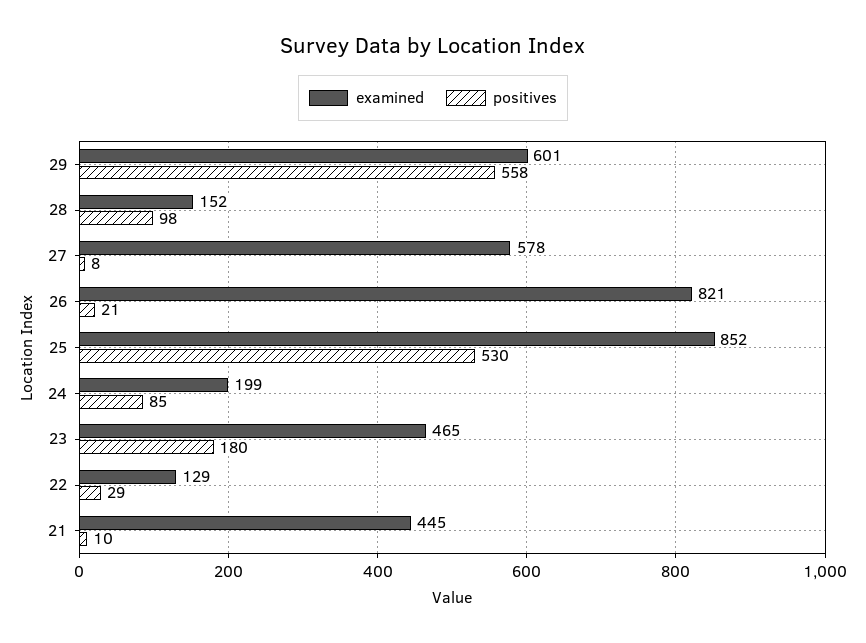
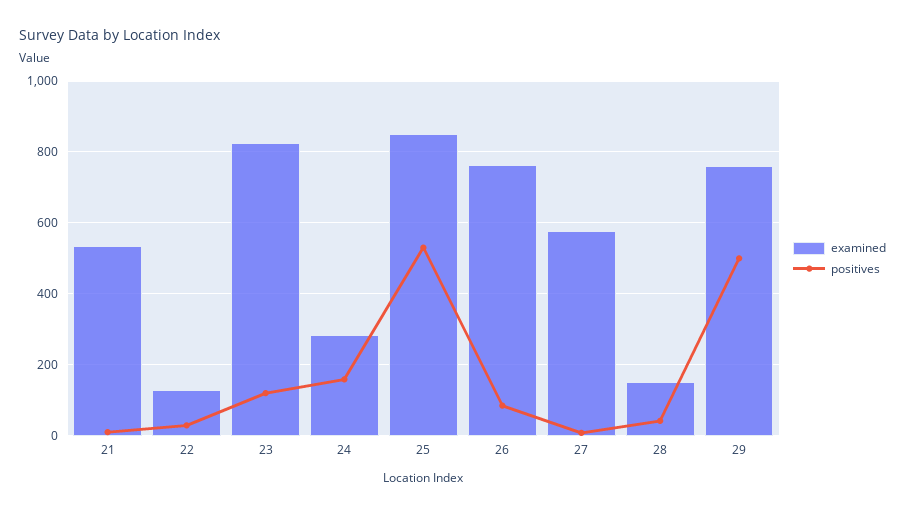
  {
    "examined": {
-     "29": 601,
+     "29": 760,
      "28": 152,
      "27": 578,
-     "26": 821,
+     "26": 760,
      "25": 852,
-     "24": 199,
+     "24": 280,
-     "23": 465,
+     "23": 820,
      "22": 129,
-     "21": 445
+     "21": 540
    },
    "positives": {
-     "29": 558,
+     "29": 500,
-     "28": 98,
+     "28": 40,
      "27": 8,
-     "26": 21,
+     "26": 80,
      "25": 530,
-     "24": 85,
+     "24": 160,
-     "23": 180,
+     "23": 120,
      "22": 29,
      "21": 10
    }
  }

